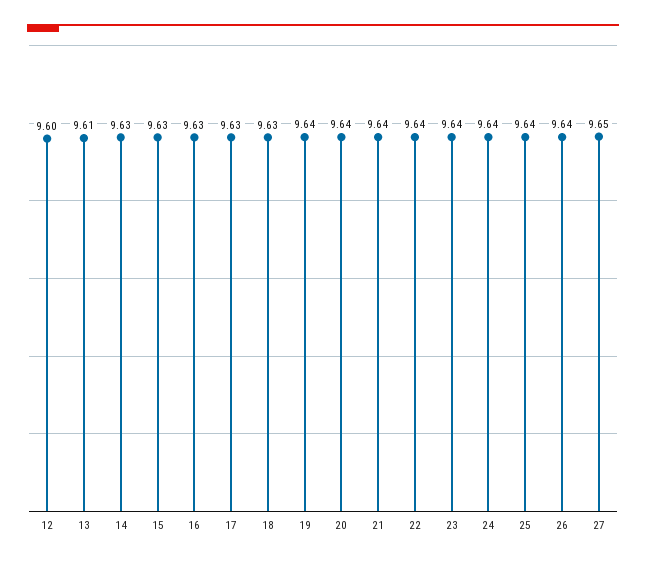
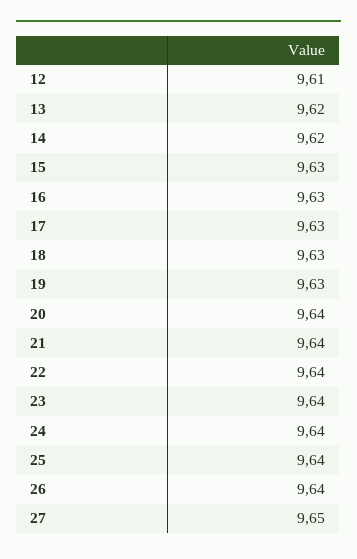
  {
-   "12": 9.6,
+   "12": 9.61,
-   "13": 9.61,
+   "13": 9.62,
-   "14": 9.63,
+   "14": 9.62,
    "15": 9.63,
    "16": 9.63,
    "17": 9.63,
    "18": 9.63,
-   "19": 9.64,
+   "19": 9.63,
    "20": 9.64,
    "21": 9.64,
    "22": 9.64,
    "23": 9.64,
    "24": 9.64,
    "25": 9.64,
    "26": 9.64,
    "27": 9.65
  }

